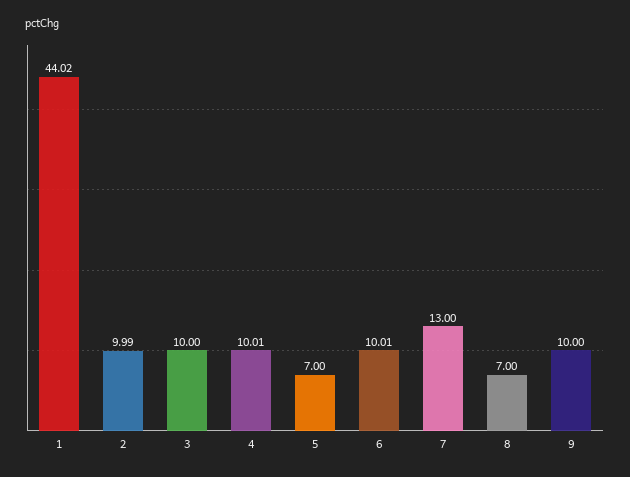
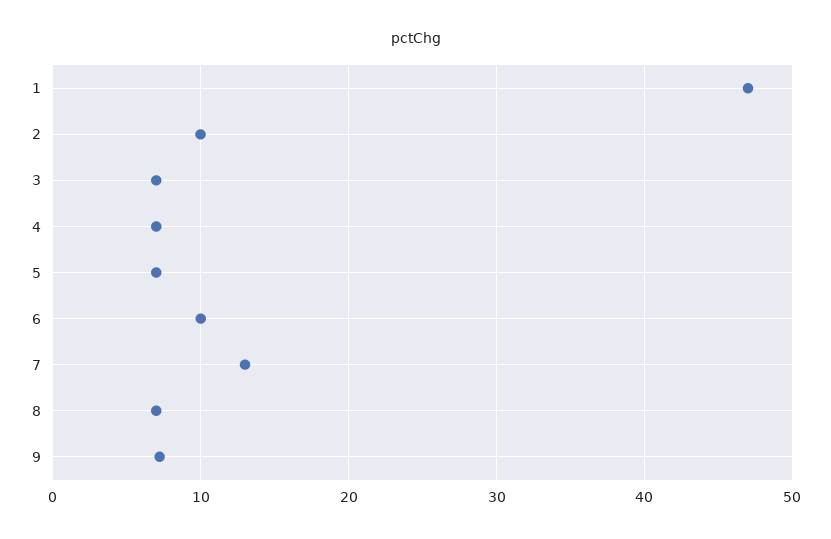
  {
-   "1": 44.02,
+   "1": 47,
    "2": 9.99,
-   "3": 10,
+   "3": 7,
-   "4": 10.01,
+   "4": 7,
    "5": 7,
    "6": 10.01,
    "7": 13,
    "8": 7,
-   "9": 10
+   "9": 7
  }

